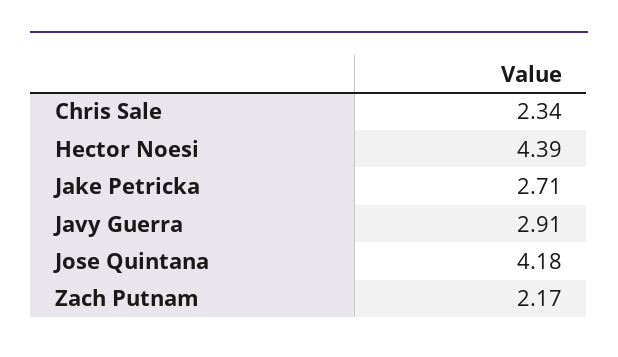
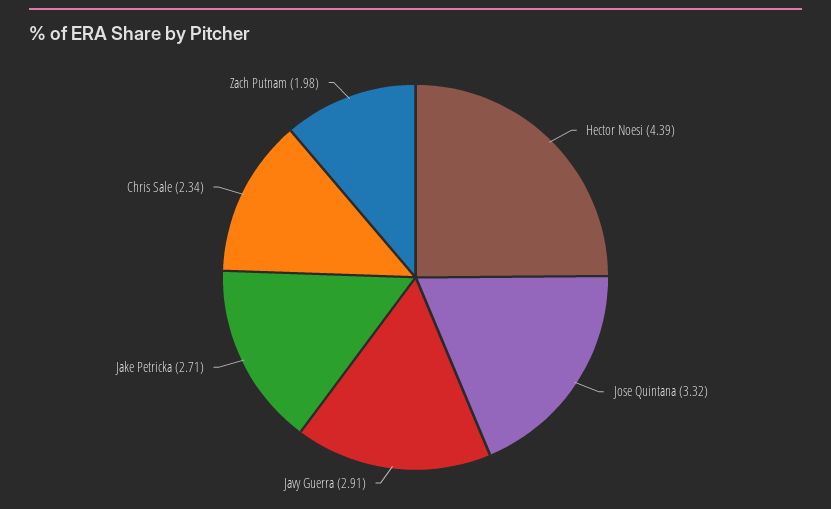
  {
    "Chris Sale": 2.34,
    "Hector Noesi": 4.39,
    "Jake Petricka": 2.71,
    "Javy Guerra": 2.91,
-   "Jose Quintana": 4.18,
+   "Jose Quintana": 3.32,
-   "Zach Putnam": 2.17
+   "Zach Putnam": 1.98
  }

